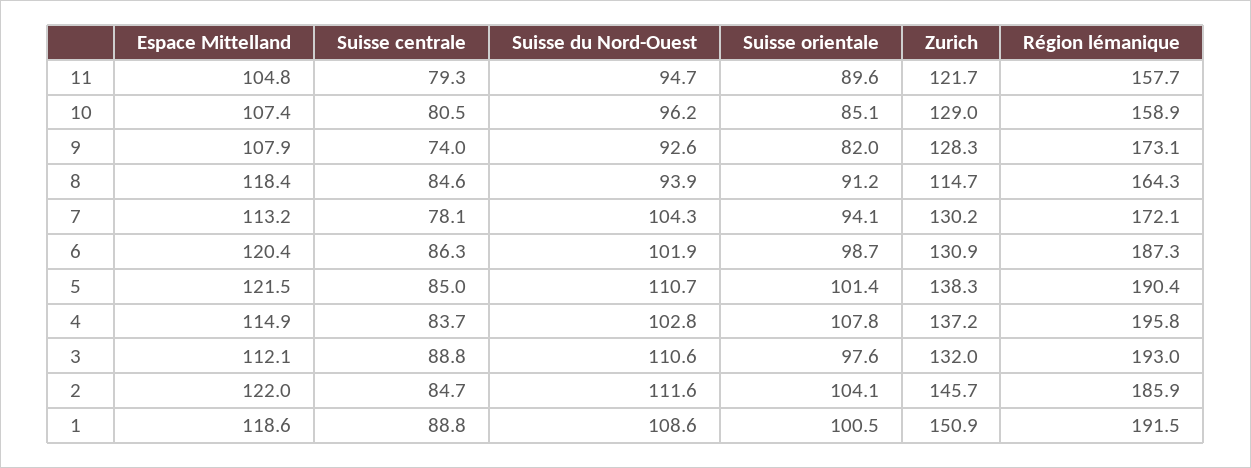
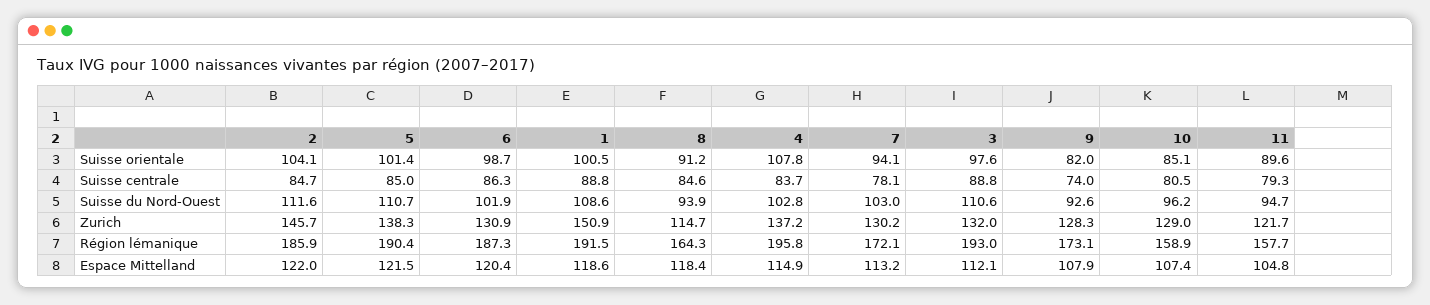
  {
    "Espace Mittelland": {
      "11": 104.8,
      "10": 107.4,
      "9": 107.9,
      "8": 118.4,
      "7": 113.2,
      "6": 120.4,
      "5": 121.5,
      "4": 114.9,
      "3": 112.1,
      "2": 122,
      "1": 118.6
    },
    "Suisse centrale": {
      "11": 79.3,
      "10": 80.5,
      "9": 74,
      "8": 84.6,
      "7": 78.1,
      "6": 86.3,
      "5": 85,
      "4": 83.7,
      "3": 88.8,
      "2": 84.7,
      "1": 88.8
    },
    "Suisse du Nord-Ouest": {
      "11": 94.7,
      "10": 96.2,
      "9": 92.6,
      "8": 93.9,
-     "7": 104.3,
+     "7": 103,
      "6": 101.9,
      "5": 110.7,
      "4": 102.8,
      "3": 110.6,
      "2": 111.6,
      "1": 108.6
    },
    "Suisse orientale": {
      "11": 89.6,
      "10": 85.1,
      "9": 82,
      "8": 91.2,
      "7": 94.1,
      "6": 98.7,
      "5": 101.4,
      "4": 107.8,
      "3": 97.6,
      "2": 104.1,
      "1": 100.5
    },
    "Zurich": {
      "11": 121.7,
      "10": 129,
      "9": 128.3,
      "8": 114.7,
      "7": 130.2,
      "6": 130.9,
      "5": 138.3,
      "4": 137.2,
      "3": 132,
      "2": 145.7,
      "1": 150.9
    },
    "Région lémanique": {
      "11": 157.7,
      "10": 158.9,
      "9": 173.1,
      "8": 164.3,
      "7": 172.1,
      "6": 187.3,
      "5": 190.4,
      "4": 195.8,
      "3": 193,
      "2": 185.9,
      "1": 191.5
    }
  }

